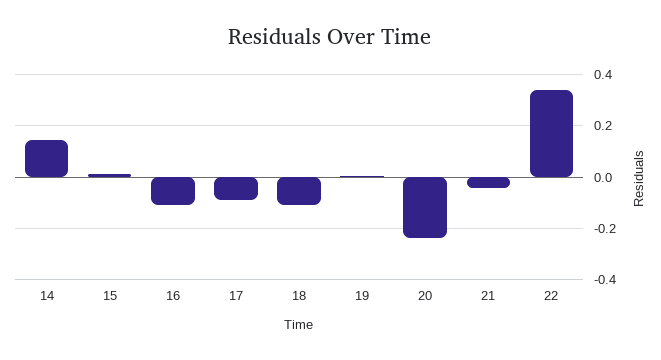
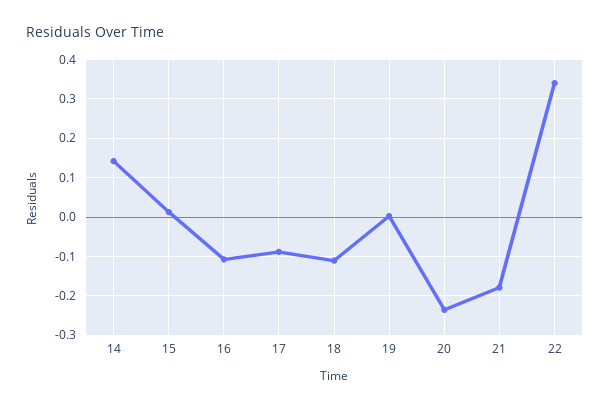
  {
    "14": 0.14,
    "15": 0.02,
    "16": -0.1,
    "17": -0.08,
    "18": -0.12,
    "19": 0,
    "20": -0.24,
-   "21": -0.05,
+   "21": -0.18,
    "22": 0.34
  }

